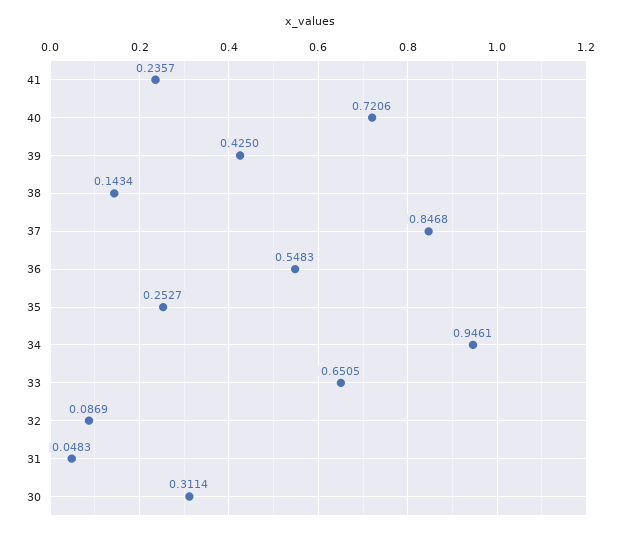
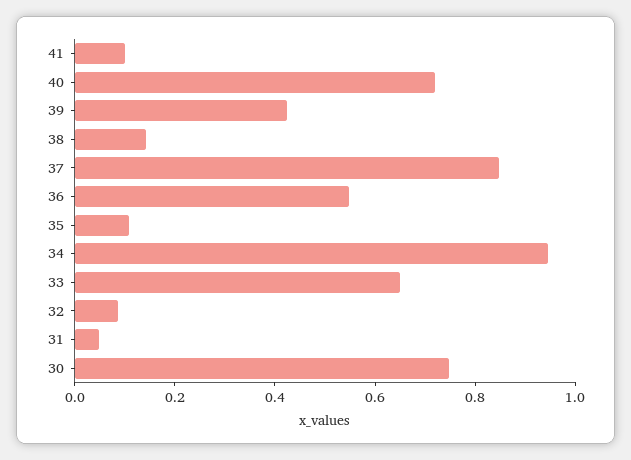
  {
-   "41": 0.2357,
+   "41": 0.1,
    "40": 0.7206,
    "39": 0.425,
    "38": 0.1434,
    "37": 0.8468,
    "36": 0.5483,
-   "35": 0.2527,
+   "35": 0.1,
    "34": 0.9461,
    "33": 0.6505,
    "32": 0.0869,
    "31": 0.0483,
-   "30": 0.3114
+   "30": 0.75
  }

